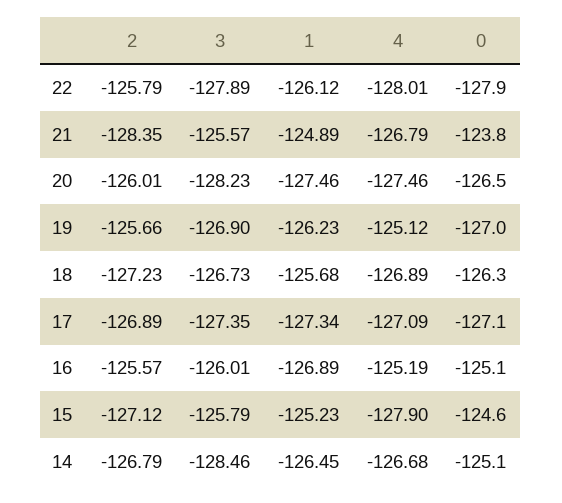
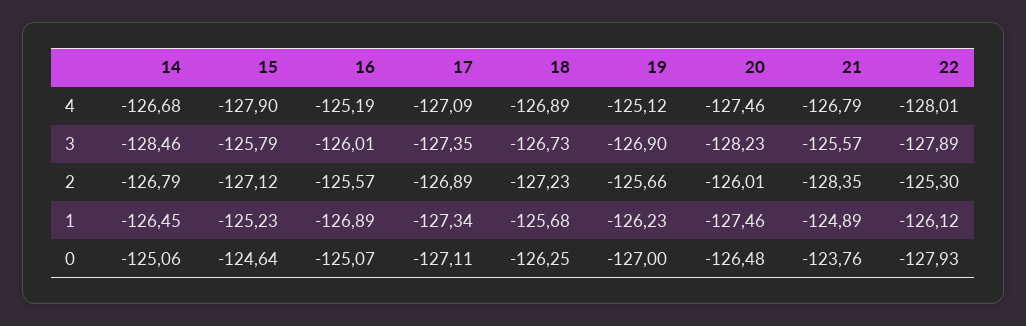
  {
    "2": {
-     "22": -125.79,
+     "22": -125.3,
      "21": -128.35,
      "20": -126.01,
      "19": -125.66,
      "18": -127.23,
      "17": -126.89,
      "16": -125.57,
      "15": -127.12,
      "14": -126.79
    },
    "3": {
      "22": -127.89,
      "21": -125.57,
      "20": -128.23,
      "19": -126.9,
      "18": -126.73,
      "17": -127.35,
      "16": -126.01,
      "15": -125.79,
      "14": -128.46
    },
    "1": {
      "22": -126.12,
      "21": -124.89,
      "20": -127.46,
      "19": -126.23,
      "18": -125.68,
      "17": -127.34,
      "16": -126.89,
      "15": -125.23,
      "14": -126.45
    },
    "4": {
      "22": -128.01,
      "21": -126.79,
      "20": -127.46,
      "19": -125.12,
      "18": -126.89,
      "17": -127.09,
      "16": -125.19,
      "15": -127.9,
      "14": -126.68
    },
    "0": {
      "22": -127.93,
      "21": -123.76,
      "20": -126.48,
      "19": -127,
      "18": -126.25,
      "17": -127.11,
      "16": -125.07,
      "15": -124.64,
      "14": -125.06
    }
  }

